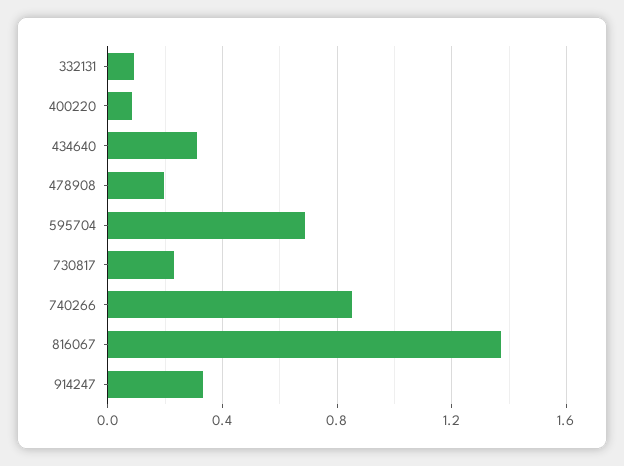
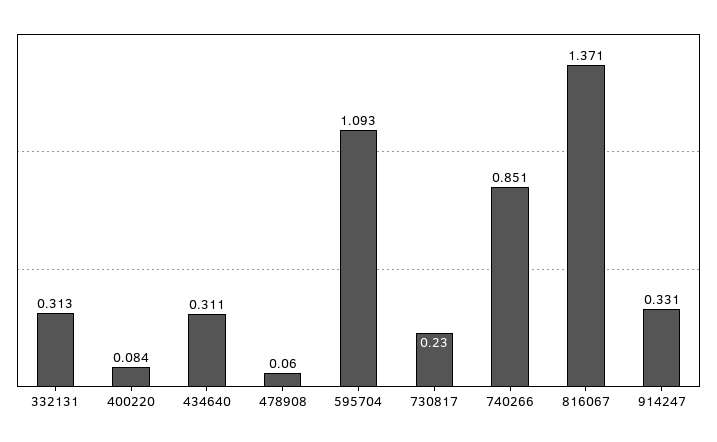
  {
-   "332131": 0.1,
+   "332131": 0.313,
    "400220": 0.084,
    "434640": 0.311,
-   "478908": 0.2,
+   "478908": 0.06,
-   "595704": 0.7,
+   "595704": 1.093,
    "730817": 0.23,
    "740266": 0.851,
    "816067": 1.371,
    "914247": 0.331
  }

